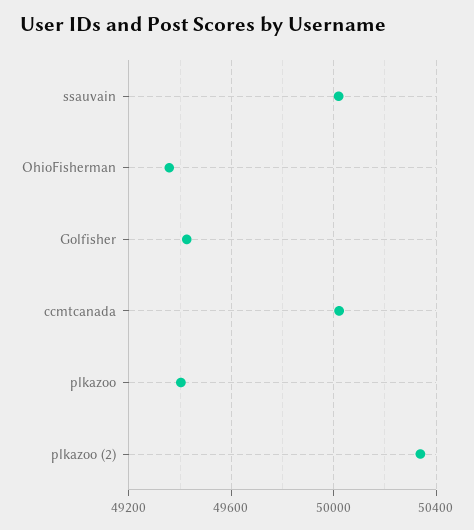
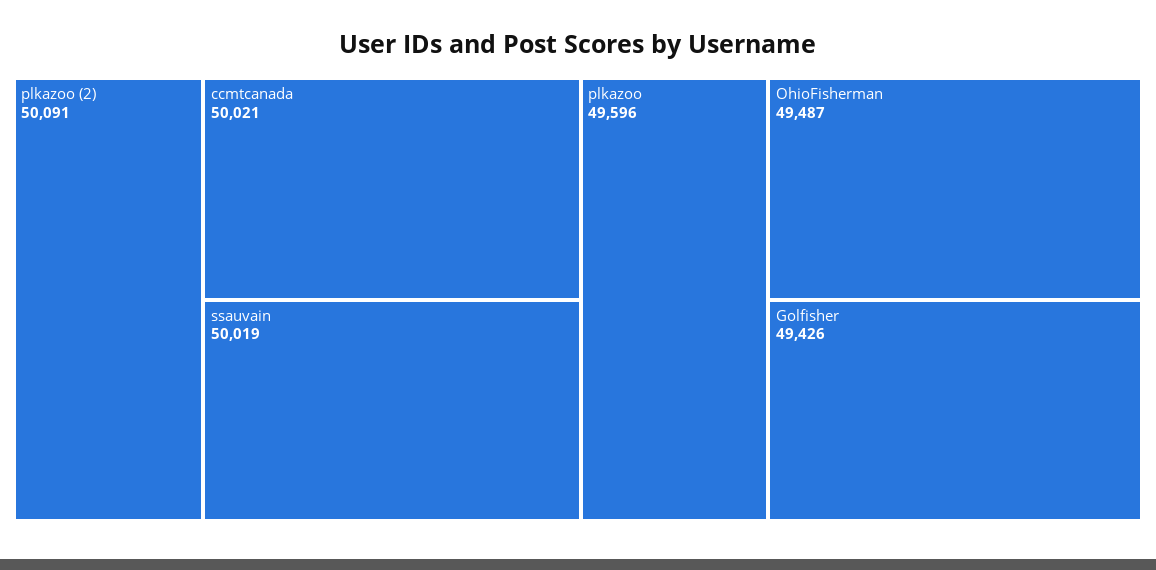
  {
    "ssauvain": 50019,
-   "OhioFisherman": 49350,
+   "OhioFisherman": 49487,
    "Golfisher": 49426,
    "ccmtcanada": 50021,
-   "plkazoo": 49400,
+   "plkazoo": 49596,
-   "plkazoo (2)": 50350
+   "plkazoo (2)": 50091
  }

